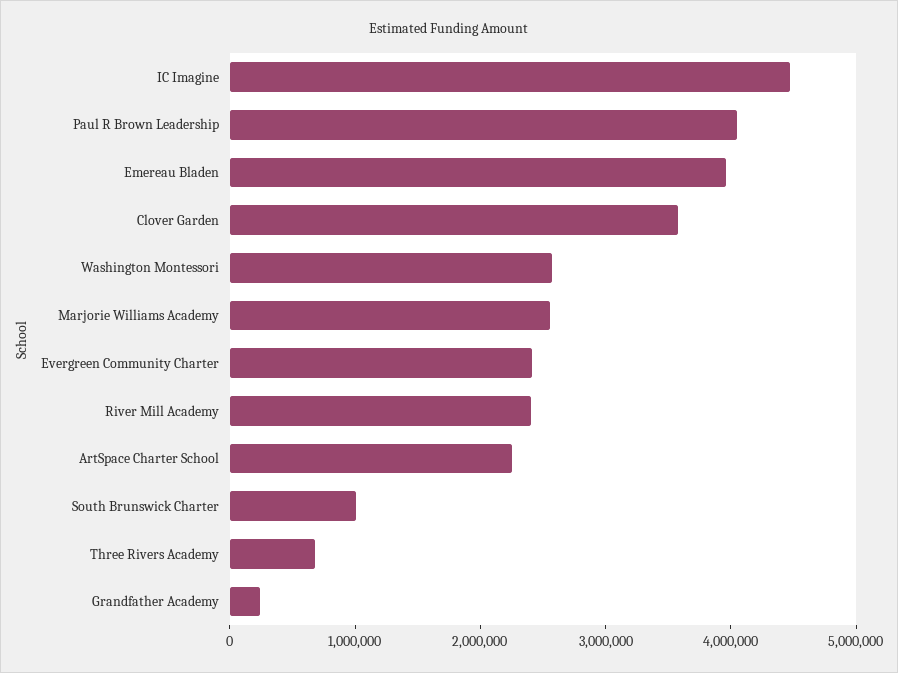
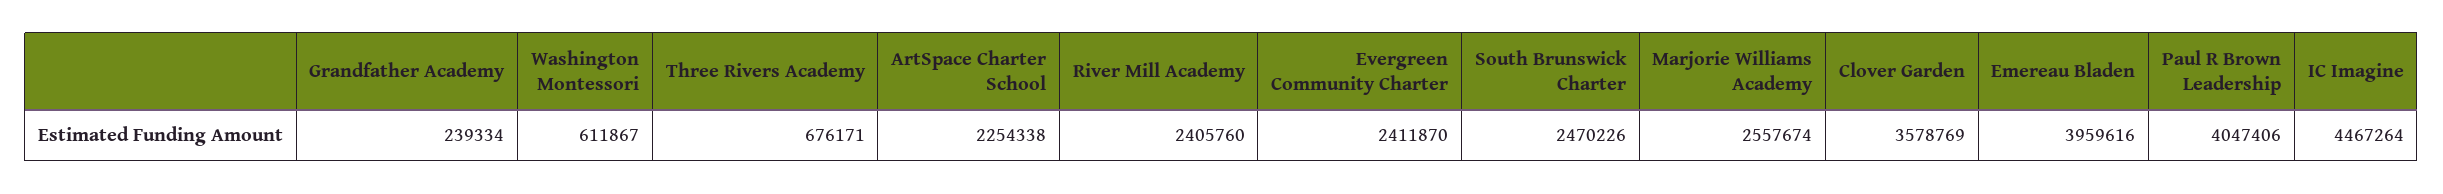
  {
    "IC Imagine": 4467264,
    "Paul R Brown Leadership": 4047406,
    "Emereau Bladen": 3959616,
    "Clover Garden": 3578769,
-   "Washington Montessori": 2600000,
+   "Washington Montessori": 611867,
    "Marjorie Williams Academy": 2557674,
    "Evergreen Community Charter": 2411870,
    "River Mill Academy": 2405760,
    "ArtSpace Charter School": 2254338,
-   "South Brunswick Charter": 1000000,
+   "South Brunswick Charter": 2470226,
    "Three Rivers Academy": 676171,
    "Grandfather Academy": 239334
  }

